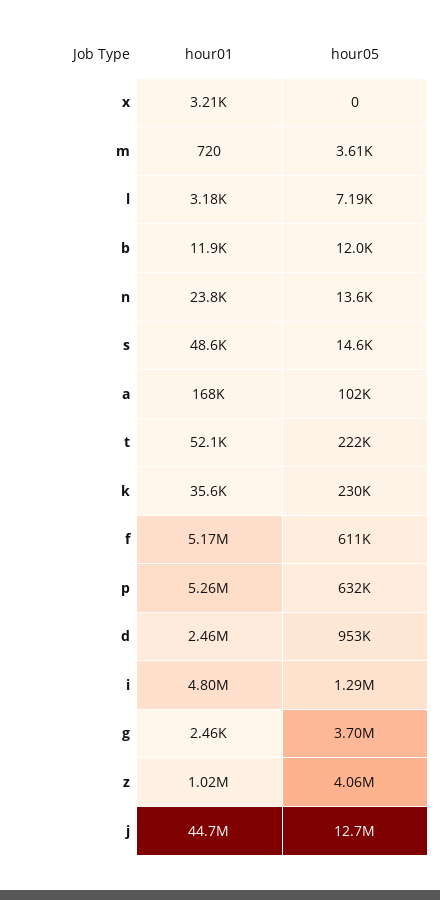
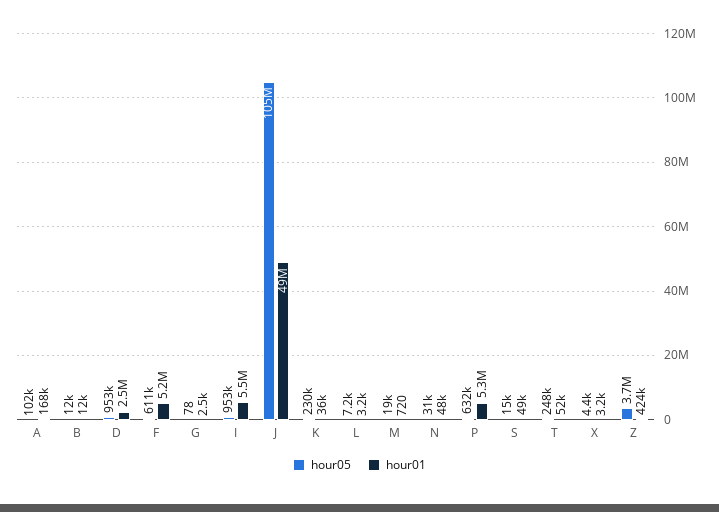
  {
    "hour01": {
      "x": 3210,
      "m": 720,
      "l": 3180,
      "b": 11900,
-     "n": 23800,
+     "n": 48000,
      "s": 48600,
      "a": 168000,
      "t": 52100,
      "k": 35600,
      "f": 5170000,
      "p": 5260000,
      "d": 2460000,
-     "i": 4800000,
+     "i": 5500000,
      "g": 2460,
-     "z": 1020000,
+     "z": 424000,
-     "j": 44700000
+     "j": 49000000
    },
    "hour05": {
-     "x": 0,
+     "x": 4400,
-     "m": 3610,
+     "m": 19000,
      "l": 7190,
      "b": 12000,
-     "n": 13600,
+     "n": 31000,
      "s": 14600,
      "a": 102000,
-     "t": 222000,
+     "t": 248000,
      "k": 230000,
      "f": 611000,
      "p": 632000,
      "d": 953000,
-     "i": 1290000,
+     "i": 953000,
-     "g": 3700000,
+     "g": 78,
-     "z": 4060000,
+     "z": 3700000,
-     "j": 12700000
+     "j": 105000000
    }
  }

